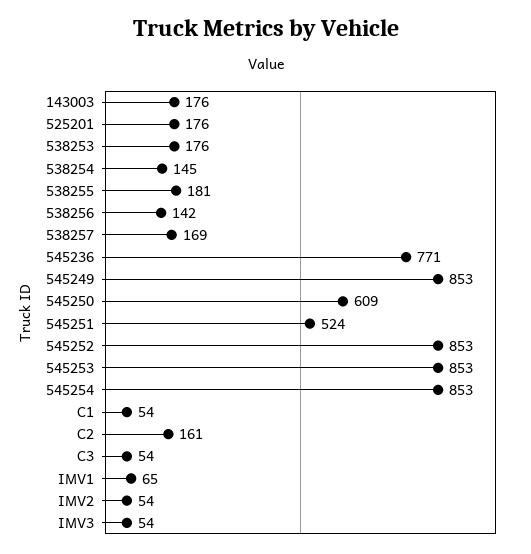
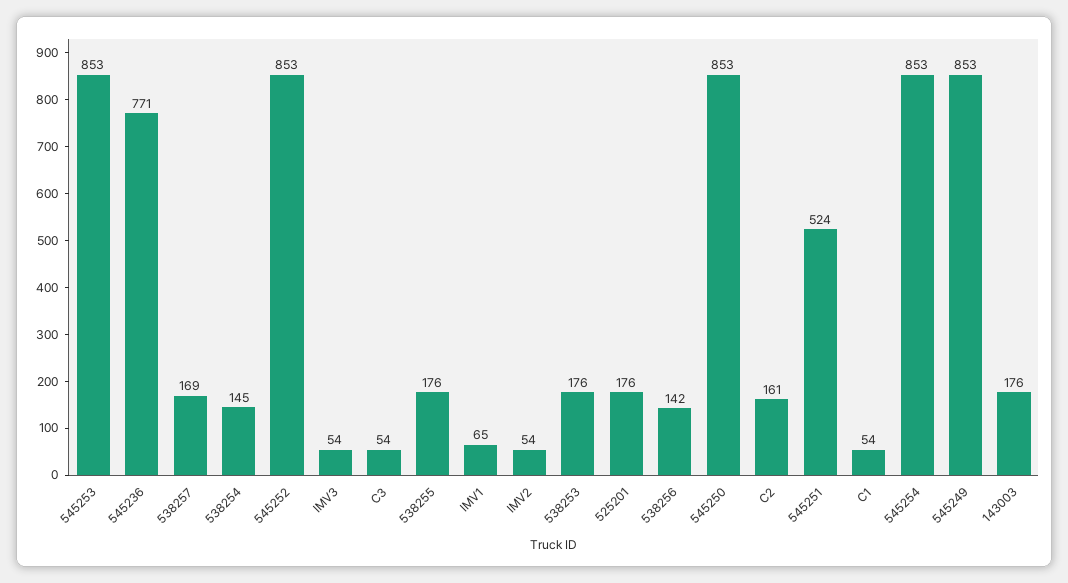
  {
    "143003": 176,
    "525201": 176,
    "538253": 176,
    "538254": 145,
-   "538255": 181,
+   "538255": 176,
    "538256": 142,
    "538257": 169,
    "545236": 771,
    "545249": 853,
-   "545250": 609,
+   "545250": 853,
    "545251": 524,
    "545252": 853,
    "545253": 853,
    "545254": 853,
    "C1": 54,
    "C2": 161,
    "C3": 54,
    "IMV1": 65,
    "IMV2": 54,
    "IMV3": 54
  }

